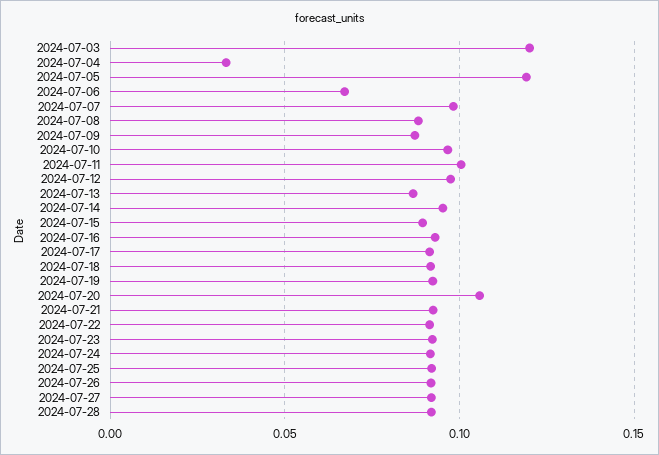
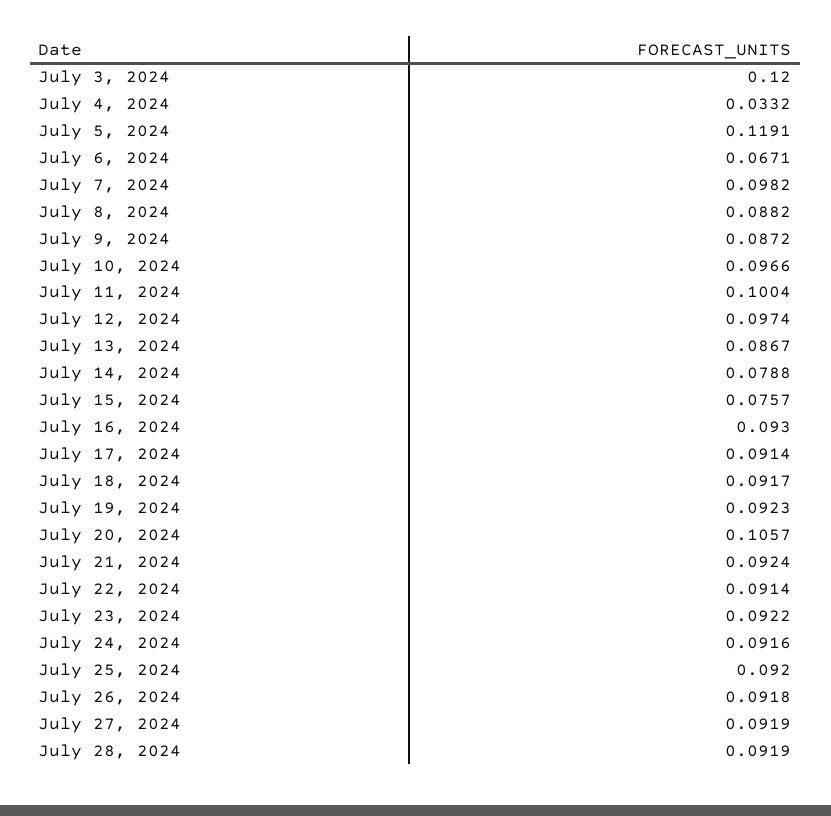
  {
    "2024-07-03": 0.12,
    "2024-07-04": 0.0332,
    "2024-07-05": 0.1191,
    "2024-07-06": 0.0671,
    "2024-07-07": 0.0982,
    "2024-07-08": 0.0882,
    "2024-07-09": 0.0872,
    "2024-07-10": 0.0966,
    "2024-07-11": 0.1004,
    "2024-07-12": 0.0974,
    "2024-07-13": 0.0867,
-   "2024-07-14": 0.095,
+   "2024-07-14": 0.0788,
-   "2024-07-15": 0.09,
+   "2024-07-15": 0.0757,
    "2024-07-16": 0.093,
    "2024-07-17": 0.0914,
    "2024-07-18": 0.0917,
    "2024-07-19": 0.0923,
    "2024-07-20": 0.1057,
    "2024-07-21": 0.0924,
    "2024-07-22": 0.0914,
    "2024-07-23": 0.0922,
    "2024-07-24": 0.0916,
    "2024-07-25": 0.092,
    "2024-07-26": 0.0918,
    "2024-07-27": 0.0919,
    "2024-07-28": 0.0919
  }

